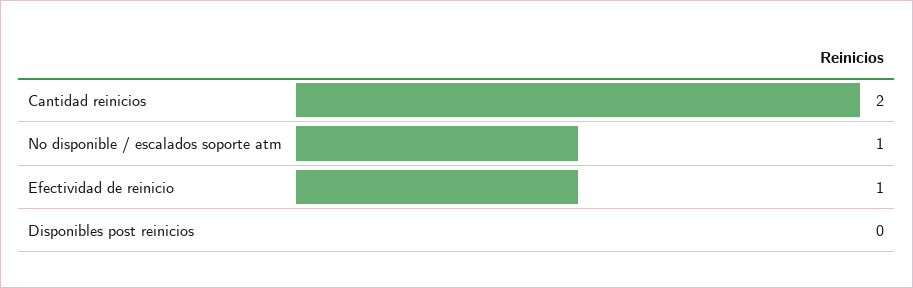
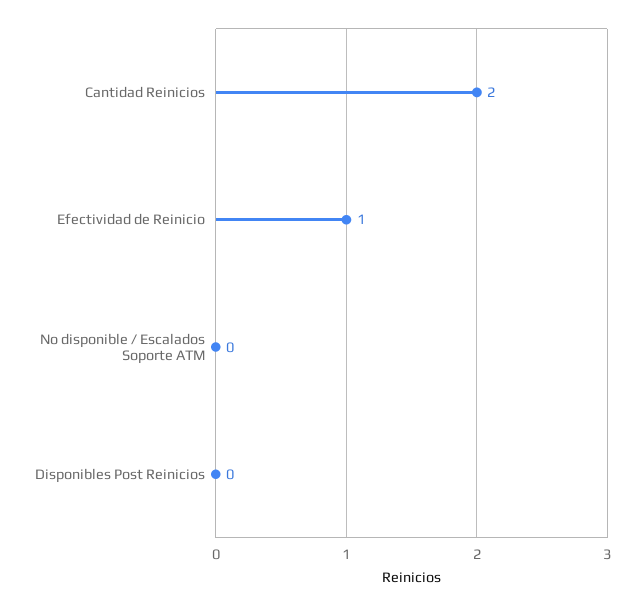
  {
    "Cantidad reinicios": 2,
-   "No disponible / escalados soporte atm": 1,
+   "No disponible / escalados soporte atm": 0,
    "Efectividad de reinicio": 1,
    "Disponibles post reinicios": 0
  }

